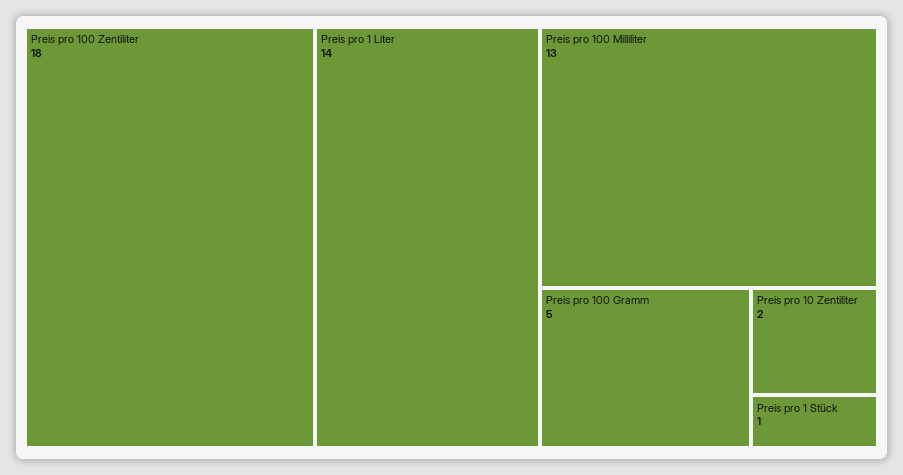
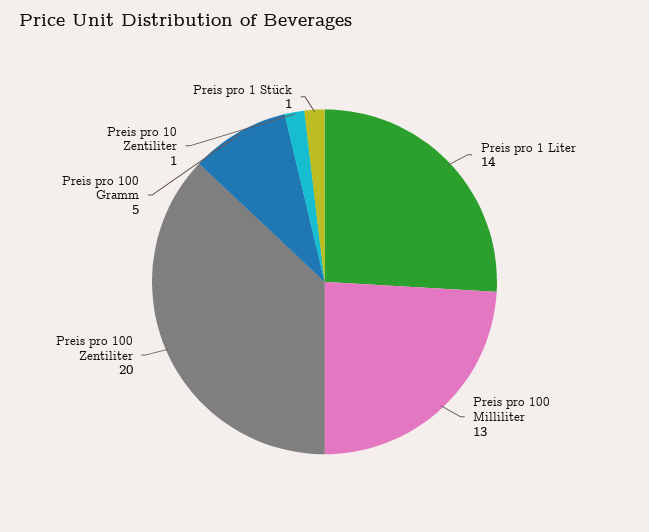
  {
-   "Preis pro 100 Zentiliter": 18,
+   "Preis pro 100 Zentiliter": 20,
    "Preis pro 1 Liter": 14,
    "Preis pro 100 Milliliter": 13,
    "Preis pro 100 Gramm": 5,
-   "Preis pro 10 Zentiliter": 2,
+   "Preis pro 10 Zentiliter": 1,
    "Preis pro 1 Stück": 1
  }

